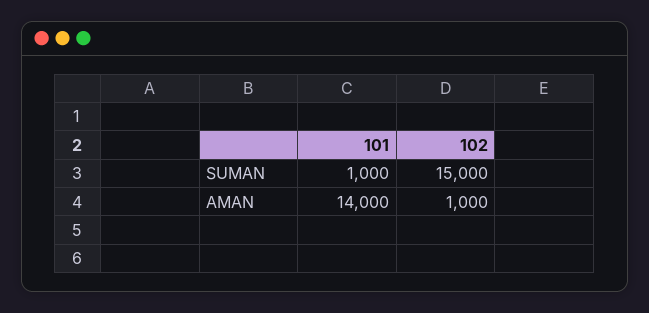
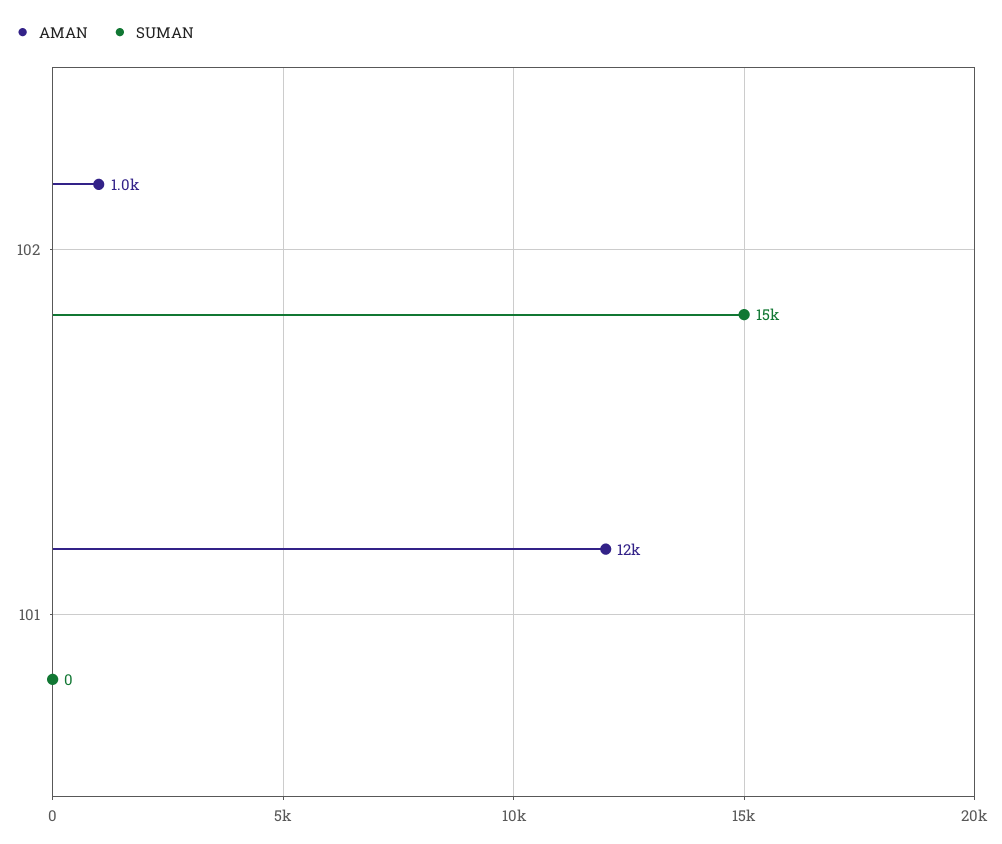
  {
    "SUMAN": {
-     "101": 1000,
+     "101": 0,
      "102": 15000
    },
    "AMAN": {
-     "101": 14000,
+     "101": 12000,
      "102": 1000
    }
  }

